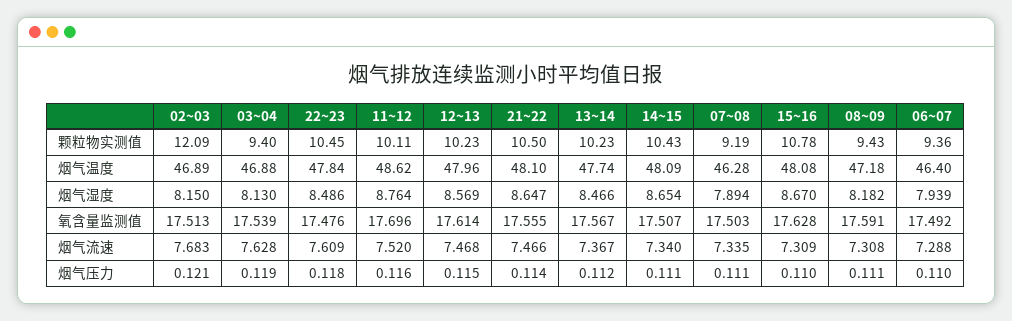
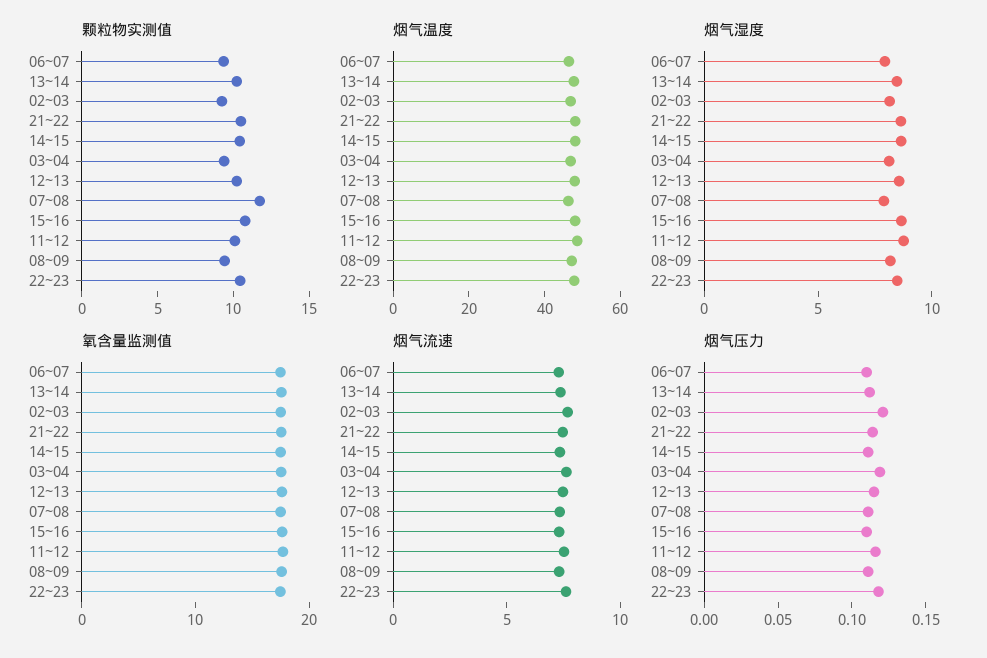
  {
    "颗粒物实测值": {
-     "02~03": 12.09,
+     "02~03": 9,
      "03~04": 9.4,
      "22~23": 10.45,
      "11~12": 10.11,
      "12~13": 10.23,
      "21~22": 10.5,
      "13~14": 10.23,
      "14~15": 10.43,
-     "07~08": 9.19,
+     "07~08": 12,
      "15~16": 10.78,
      "08~09": 9.43,
      "06~07": 9.36
    },
    "烟气温度": {
      "02~03": 46.89,
      "03~04": 46.88,
      "22~23": 47.84,
      "11~12": 48.62,
      "12~13": 47.96,
      "21~22": 48.1,
      "13~14": 47.74,
      "14~15": 48.09,
      "07~08": 46.28,
      "15~16": 48.08,
      "08~09": 47.18,
      "06~07": 46.4
    },
    "烟气湿度": {
      "02~03": 8.15,
      "03~04": 8.13,
      "22~23": 8.486,
      "11~12": 8.764,
      "12~13": 8.569,
      "21~22": 8.647,
      "13~14": 8.466,
      "14~15": 8.654,
      "07~08": 7.894,
      "15~16": 8.67,
      "08~09": 8.182,
      "06~07": 7.939
    },
    "氧含量监测值": {
      "02~03": 17.513,
      "03~04": 17.539,
      "22~23": 17.476,
      "11~12": 17.696,
      "12~13": 17.614,
      "21~22": 17.555,
      "13~14": 17.567,
      "14~15": 17.507,
      "07~08": 17.503,
      "15~16": 17.628,
      "08~09": 17.591,
      "06~07": 17.492
    },
    "烟气流速": {
      "02~03": 7.683,
      "03~04": 7.628,
      "22~23": 7.609,
      "11~12": 7.52,
      "12~13": 7.468,
      "21~22": 7.466,
      "13~14": 7.367,
      "14~15": 7.34,
      "07~08": 7.335,
      "15~16": 7.309,
      "08~09": 7.308,
      "06~07": 7.288
    },
    "烟气压力": {
      "02~03": 0.121,
      "03~04": 0.119,
      "22~23": 0.118,
      "11~12": 0.116,
      "12~13": 0.115,
      "21~22": 0.114,
      "13~14": 0.112,
      "14~15": 0.111,
      "07~08": 0.111,
      "15~16": 0.11,
      "08~09": 0.111,
      "06~07": 0.11
    }
  }

